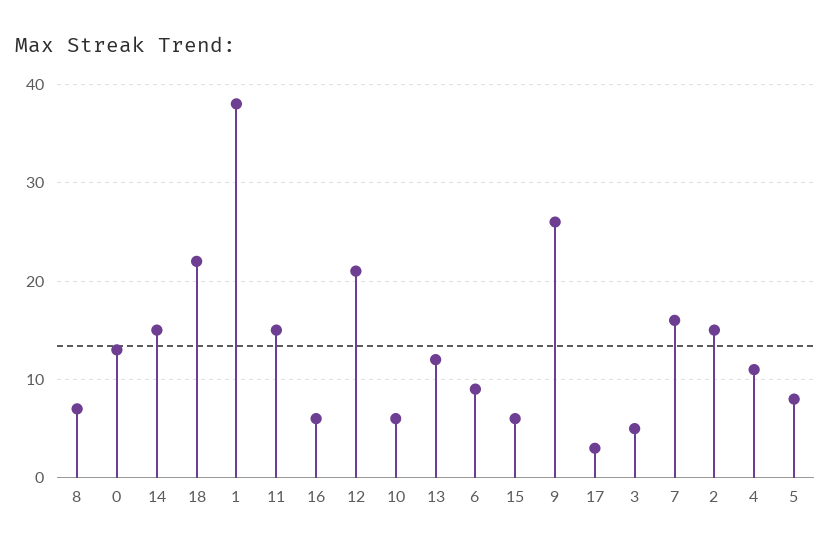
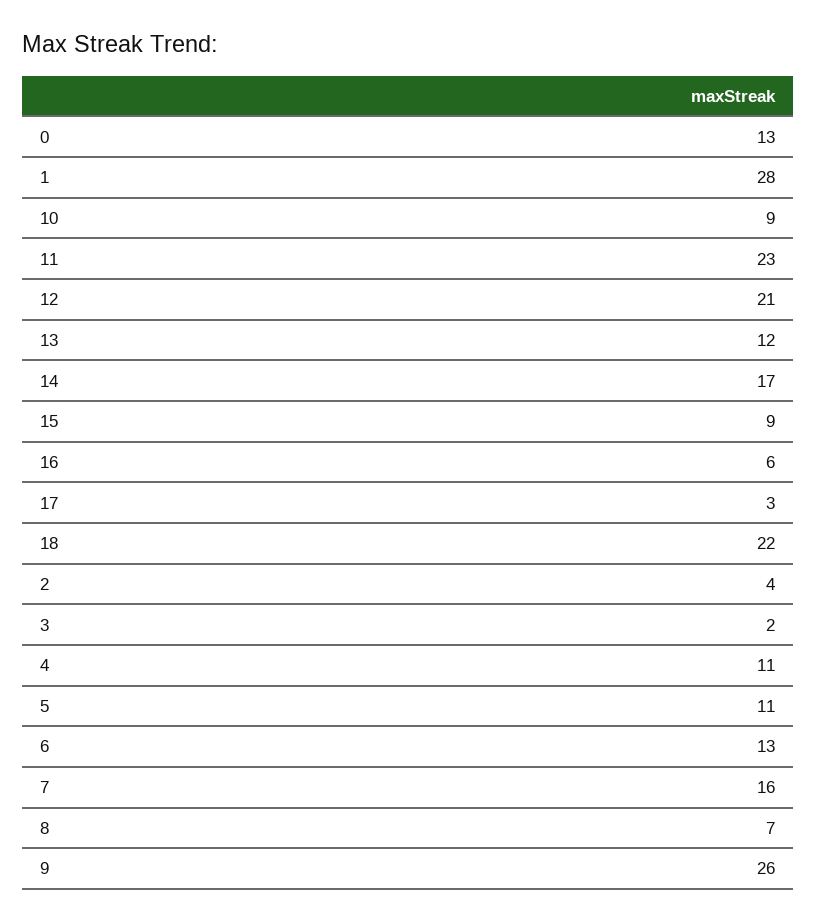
  {
    "8": 7,
    "0": 13,
-   "14": 15,
+   "14": 17,
    "18": 22,
-   "1": 38,
+   "1": 28,
-   "11": 15,
+   "11": 23,
    "16": 6,
    "12": 21,
-   "10": 6,
+   "10": 9,
    "13": 12,
-   "6": 9,
+   "6": 13,
-   "15": 6,
+   "15": 9,
    "9": 26,
    "17": 3,
-   "3": 5,
+   "3": 2,
    "7": 16,
-   "2": 15,
+   "2": 4,
    "4": 11,
-   "5": 8
+   "5": 11
  }

